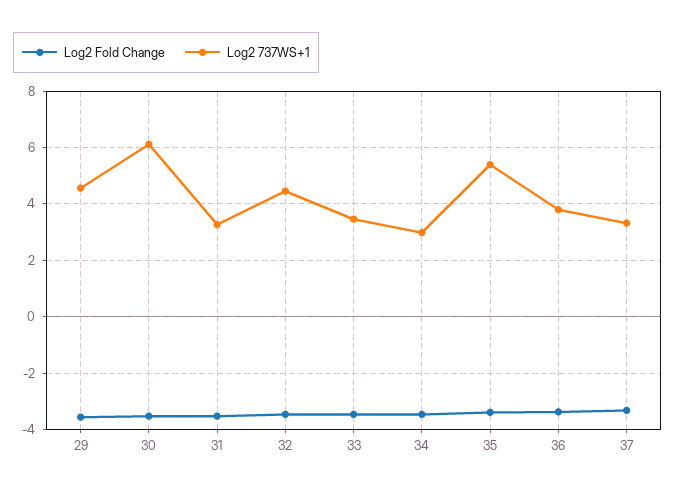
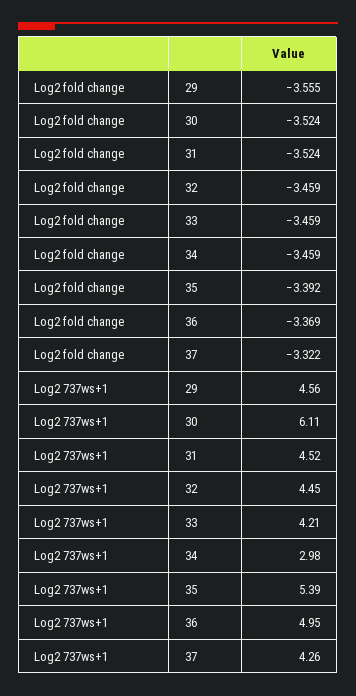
  {
    "Log2 Fold Change": {
      "29": -3.555,
      "30": -3.524,
      "31": -3.524,
      "32": -3.459,
      "33": -3.459,
      "34": -3.459,
      "35": -3.392,
      "36": -3.369,
      "37": -3.322
    },
    "Log2 737WS+1": {
      "29": 4.56,
      "30": 6.11,
-     "31": 3.25,
+     "31": 4.52,
      "32": 4.45,
-     "33": 3.5,
+     "33": 4.21,
      "34": 2.98,
      "35": 5.39,
-     "36": 3.75,
+     "36": 4.95,
-     "37": 3.25
+     "37": 4.26
    }
  }

